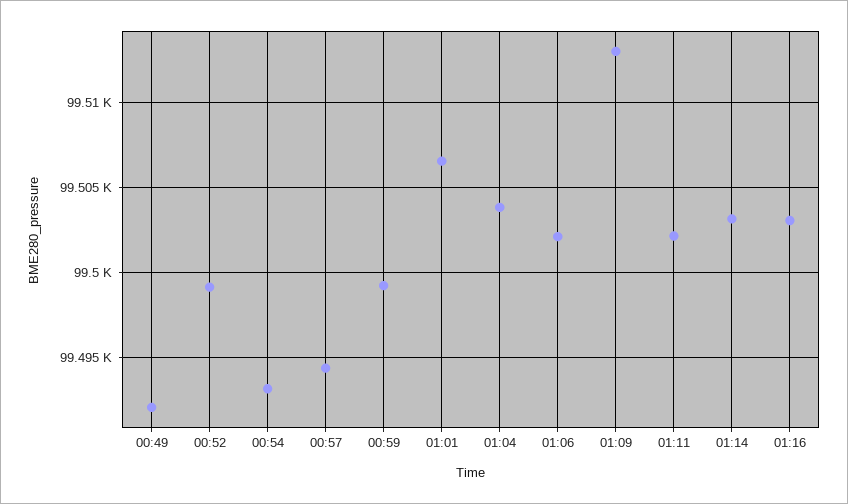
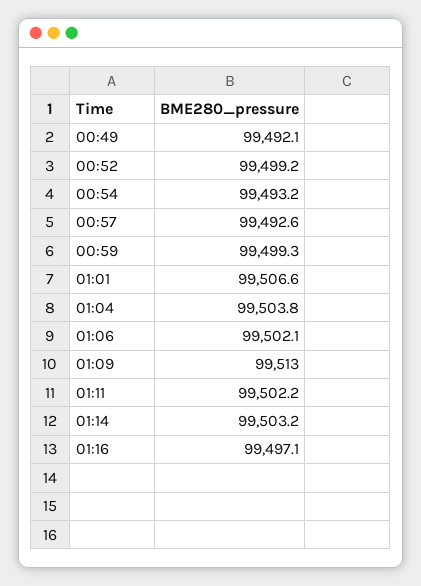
  {
    "00:49": 99492.1,
    "00:52": 99499.2,
    "00:54": 99493.2,
-   "00:57": 99494.5,
+   "00:57": 99492.6,
    "00:59": 99499.3,
    "01:01": 99506.6,
    "01:04": 99503.8,
    "01:06": 99502.1,
    "01:09": 99513,
    "01:11": 99502.2,
    "01:14": 99503.2,
-   "01:16": 99503
+   "01:16": 99497.1
  }

